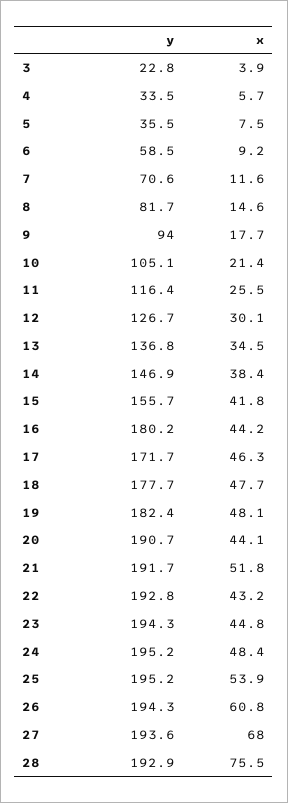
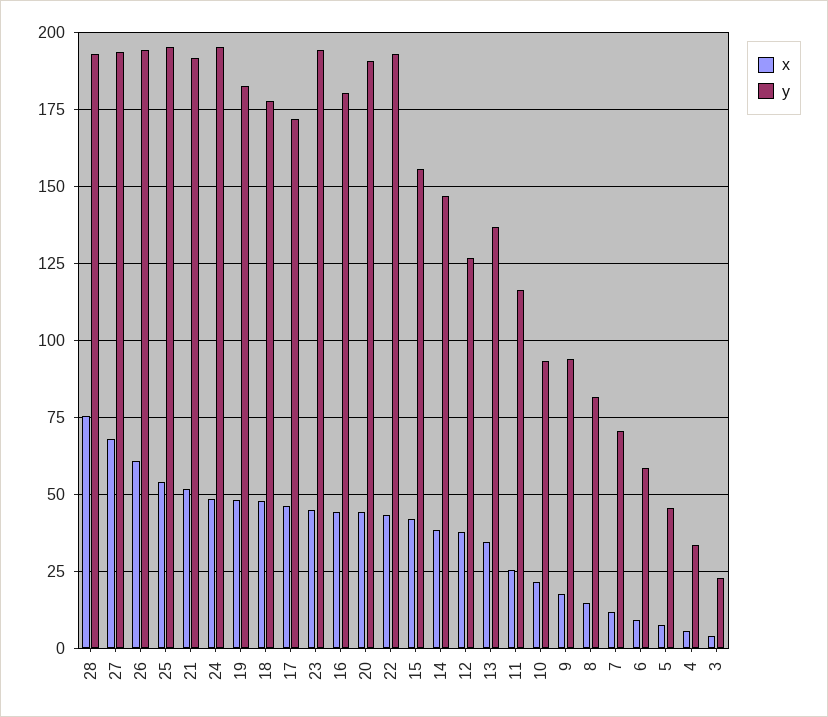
  {
    "y": {
      "3": 22.8,
      "4": 33.5,
-     "5": 35.5,
+     "5": 45,
      "6": 58.5,
      "7": 70.6,
      "8": 81.7,
      "9": 94,
-     "10": 105.1,
+     "10": 92.5,
      "11": 116.4,
      "12": 126.7,
      "13": 136.8,
      "14": 146.9,
      "15": 155.7,
      "16": 180.2,
      "17": 171.7,
      "18": 177.7,
      "19": 182.4,
      "20": 190.7,
      "21": 191.7,
      "22": 192.8,
      "23": 194.3,
      "24": 195.2,
      "25": 195.2,
      "26": 194.3,
      "27": 193.6,
      "28": 192.9
    },
    "x": {
      "3": 3.9,
      "4": 5.7,
      "5": 7.5,
      "6": 9.2,
      "7": 11.6,
      "8": 14.6,
      "9": 17.7,
      "10": 21.4,
      "11": 25.5,
-     "12": 30.1,
+     "12": 37.5,
      "13": 34.5,
      "14": 38.4,
      "15": 41.8,
      "16": 44.2,
      "17": 46.3,
      "18": 47.7,
      "19": 48.1,
      "20": 44.1,
      "21": 51.8,
      "22": 43.2,
      "23": 44.8,
      "24": 48.4,
      "25": 53.9,
      "26": 60.8,
      "27": 68,
      "28": 75.5
    }
  }

